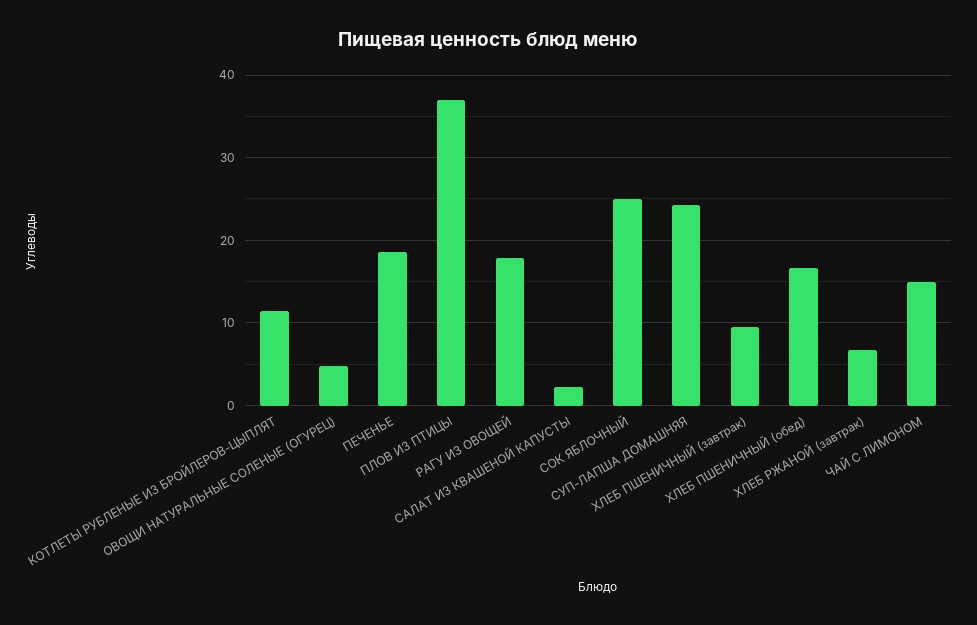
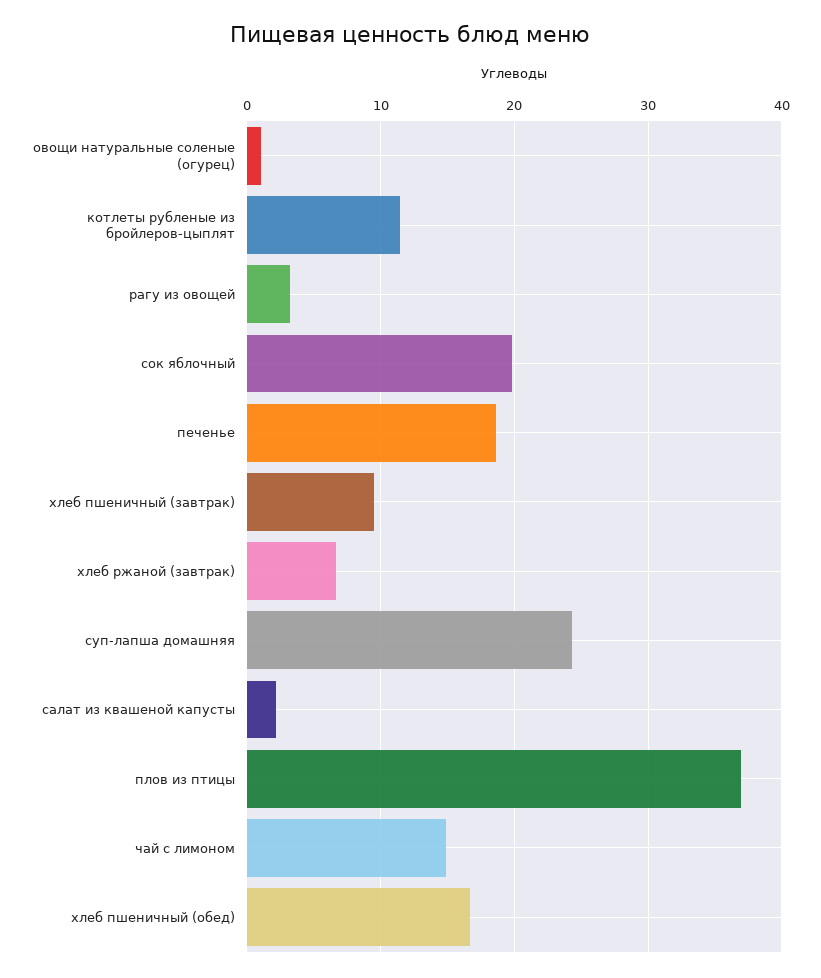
  {
    "КОТЛЕТЫ РУБЛЕНЫЕ ИЗ БРОЙЛЕРОВ-ЦЫПЛЯТ": 11,
-   "ОВОЩИ НАТУРАЛЬНЫЕ СОЛЕНЫЕ (ОГУРЕЦ)": 5,
+   "ОВОЩИ НАТУРАЛЬНЫЕ СОЛЕНЫЕ (ОГУРЕЦ)": 1,
    "ПЕЧЕНЬЕ": 19,
    "ПЛОВ ИЗ ПТИЦЫ": 37,
-   "РАГУ ИЗ ОВОЩЕЙ": 18,
+   "РАГУ ИЗ ОВОЩЕЙ": 3,
    "САЛАТ ИЗ КВАШЕНОЙ КАПУСТЫ": 2,
-   "СОК ЯБЛОЧНЫЙ": 25,
+   "СОК ЯБЛОЧНЫЙ": 20,
    "СУП-ЛАПША ДОМАШНЯЯ": 24,
    "ХЛЕБ ПШЕНИЧНЫЙ (завтрак)": 10,
    "ХЛЕБ ПШЕНИЧНЫЙ (обед)": 17,
    "ХЛЕБ РЖАНОЙ (завтрак)": 7,
    "ЧАЙ С ЛИМОНОМ": 15
  }

